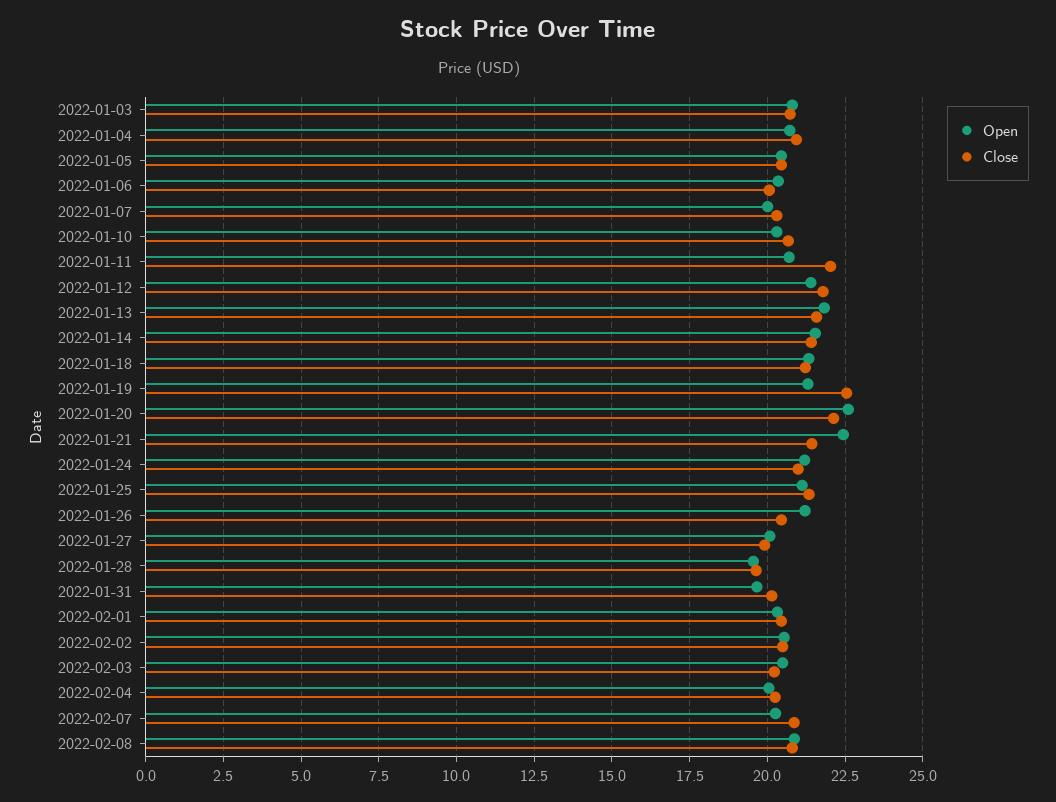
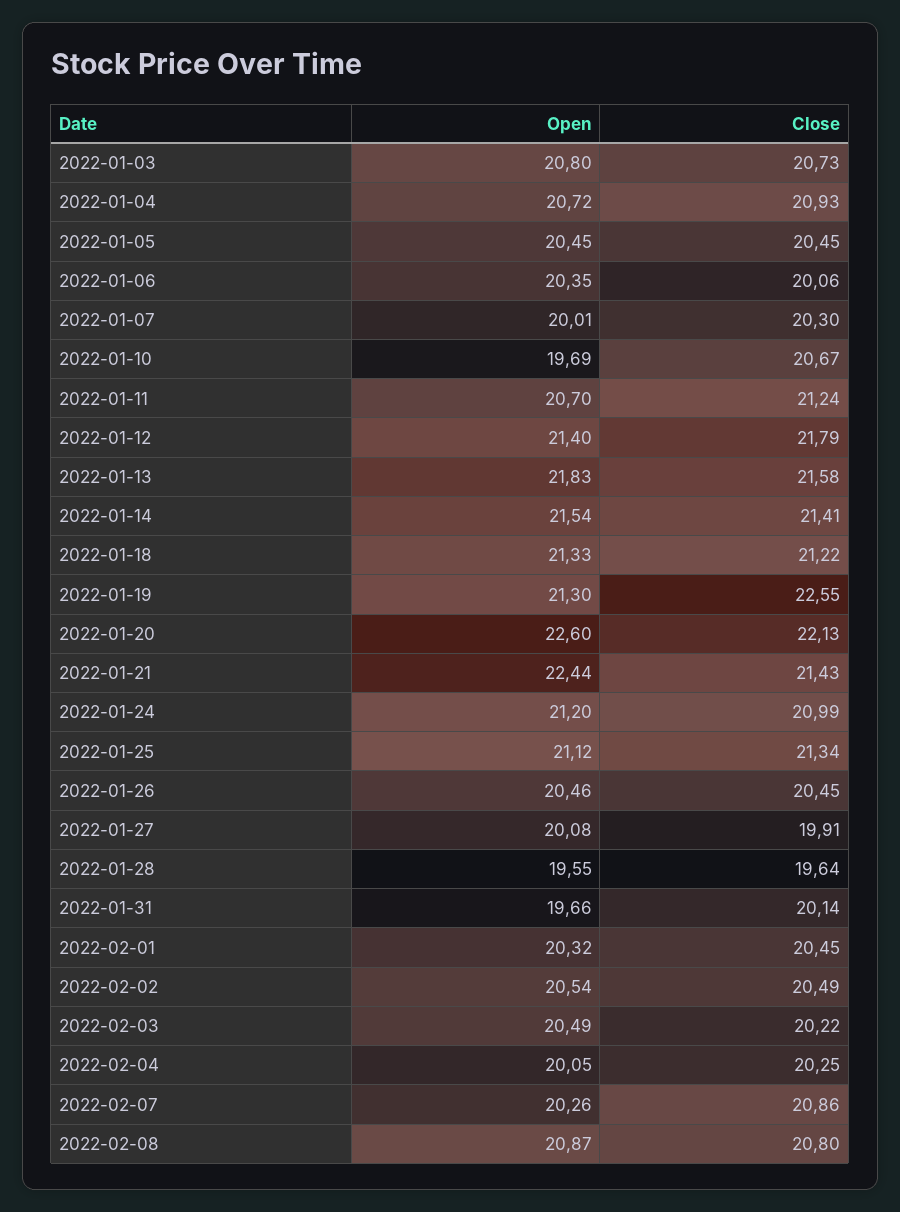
  {
    "Open": {
      "2022-01-03": 20.8,
      "2022-01-04": 20.72,
      "2022-01-05": 20.45,
      "2022-01-06": 20.35,
      "2022-01-07": 20.01,
-     "2022-01-10": 20.25,
+     "2022-01-10": 19.69,
      "2022-01-11": 20.7,
      "2022-01-12": 21.4,
      "2022-01-13": 21.83,
      "2022-01-14": 21.54,
      "2022-01-18": 21.33,
      "2022-01-19": 21.3,
      "2022-01-20": 22.6,
      "2022-01-21": 22.44,
      "2022-01-24": 21.2,
      "2022-01-25": 21.12,
-     "2022-01-26": 21.25,
+     "2022-01-26": 20.46,
      "2022-01-27": 20.08,
      "2022-01-28": 19.55,
      "2022-01-31": 19.66,
      "2022-02-01": 20.32,
      "2022-02-02": 20.54,
      "2022-02-03": 20.49,
      "2022-02-04": 20.05,
      "2022-02-07": 20.26,
      "2022-02-08": 20.87
    },
    "Close": {
      "2022-01-03": 20.73,
      "2022-01-04": 20.93,
      "2022-01-05": 20.45,
      "2022-01-06": 20.06,
      "2022-01-07": 20.3,
      "2022-01-10": 20.67,
-     "2022-01-11": 22,
+     "2022-01-11": 21.24,
      "2022-01-12": 21.79,
      "2022-01-13": 21.58,
      "2022-01-14": 21.41,
      "2022-01-18": 21.22,
      "2022-01-19": 22.55,
      "2022-01-20": 22.13,
      "2022-01-21": 21.43,
      "2022-01-24": 20.99,
      "2022-01-25": 21.34,
      "2022-01-26": 20.45,
      "2022-01-27": 19.91,
      "2022-01-28": 19.64,
      "2022-01-31": 20.14,
      "2022-02-01": 20.45,
      "2022-02-02": 20.49,
      "2022-02-03": 20.22,
      "2022-02-04": 20.25,
      "2022-02-07": 20.86,
      "2022-02-08": 20.8
    }
  }

